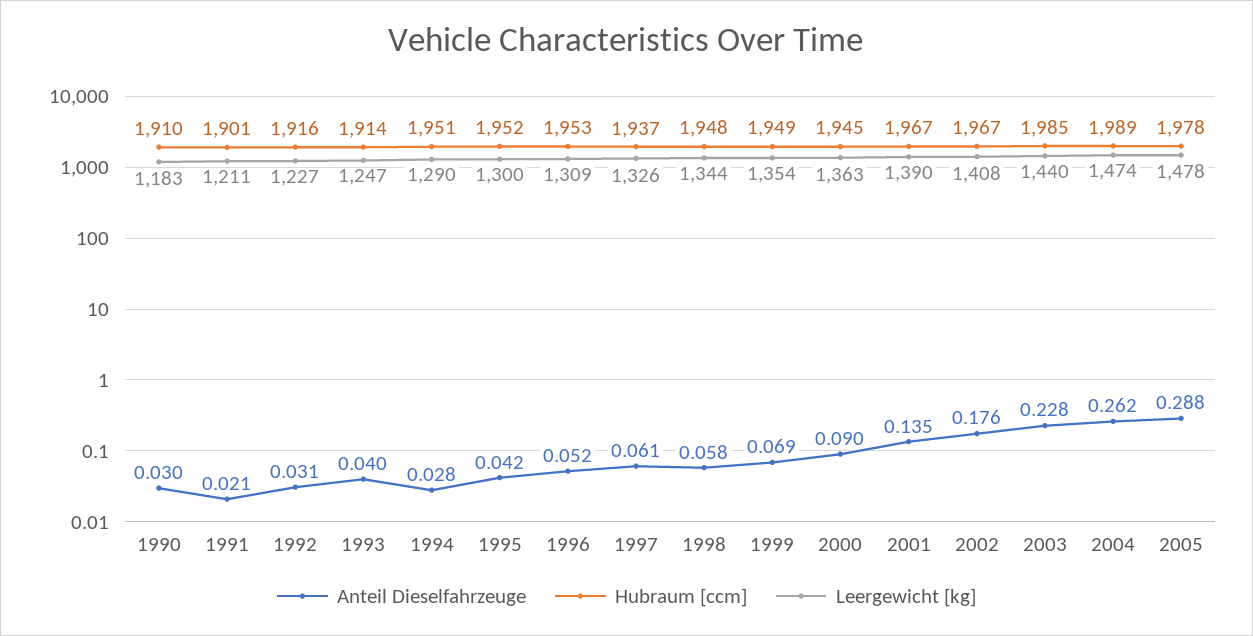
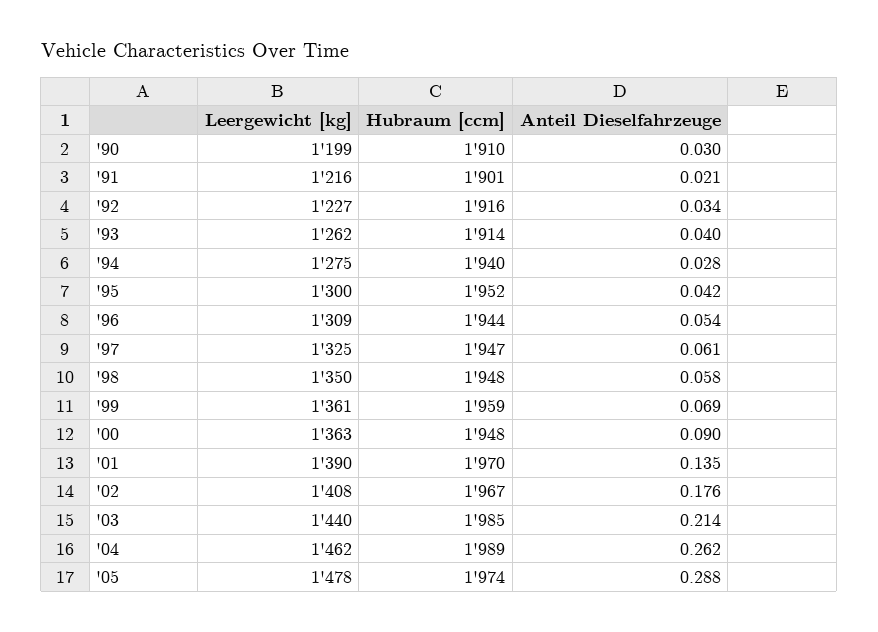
  {
    "Anteil Dieselfahrzeuge": {
      "1990": 0.03,
      "1991": 0.021,
-     "1992": 0.031,
+     "1992": 0.034,
      "1993": 0.04,
      "1994": 0.028,
      "1995": 0.042,
-     "1996": 0.052,
+     "1996": 0.054,
      "1997": 0.061,
      "1998": 0.058,
      "1999": 0.069,
      "2000": 0.09,
      "2001": 0.135,
      "2002": 0.176,
-     "2003": 0.228,
+     "2003": 0.214,
      "2004": 0.262,
      "2005": 0.288
    },
    "Hubraum [ccm]": {
      "1990": 1910,
      "1991": 1901,
      "1992": 1916,
      "1993": 1914,
-     "1994": 1951,
+     "1994": 1940,
      "1995": 1952,
-     "1996": 1953,
+     "1996": 1944,
-     "1997": 1937,
+     "1997": 1947,
      "1998": 1948,
-     "1999": 1949,
+     "1999": 1959,
-     "2000": 1945,
+     "2000": 1948,
-     "2001": 1967,
+     "2001": 1970,
      "2002": 1967,
      "2003": 1985,
      "2004": 1989,
-     "2005": 1978
+     "2005": 1974
    },
    "Leergewicht [kg]": {
-     "1990": 1183,
+     "1990": 1199,
-     "1991": 1211,
+     "1991": 1216,
      "1992": 1227,
-     "1993": 1247,
+     "1993": 1262,
-     "1994": 1290,
+     "1994": 1275,
      "1995": 1300,
      "1996": 1309,
-     "1997": 1326,
+     "1997": 1325,
-     "1998": 1344,
+     "1998": 1350,
-     "1999": 1354,
+     "1999": 1361,
      "2000": 1363,
      "2001": 1390,
      "2002": 1408,
      "2003": 1440,
-     "2004": 1474,
+     "2004": 1462,
      "2005": 1478
    }
  }

